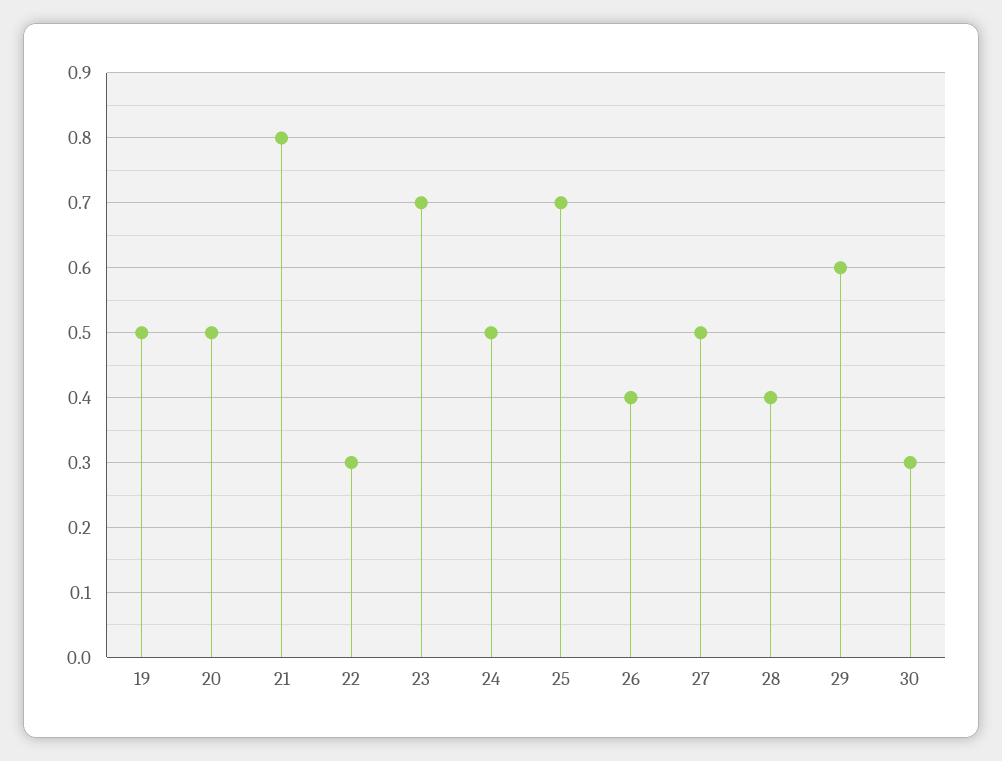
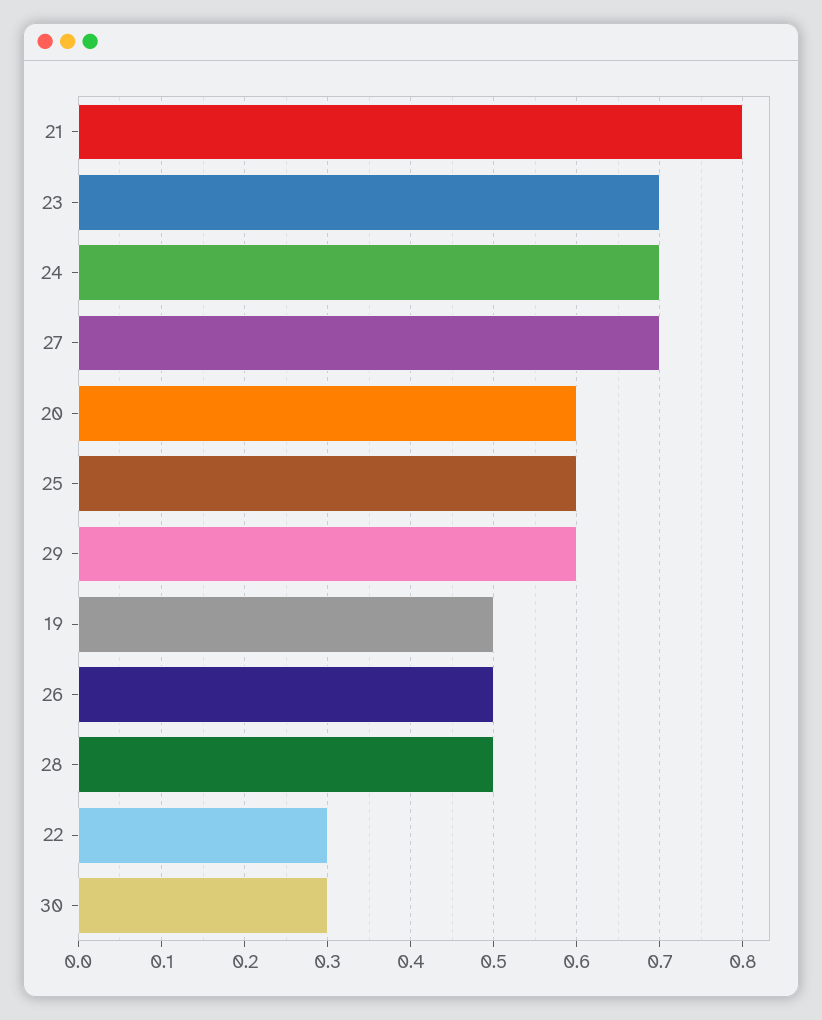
  {
    "19": 0.5,
-   "20": 0.5,
+   "20": 0.6,
    "21": 0.8,
    "22": 0.3,
    "23": 0.7,
-   "24": 0.5,
+   "24": 0.7,
-   "25": 0.7,
+   "25": 0.6,
-   "26": 0.4,
+   "26": 0.5,
-   "27": 0.5,
+   "27": 0.7,
-   "28": 0.4,
+   "28": 0.5,
    "29": 0.6,
    "30": 0.3
  }

